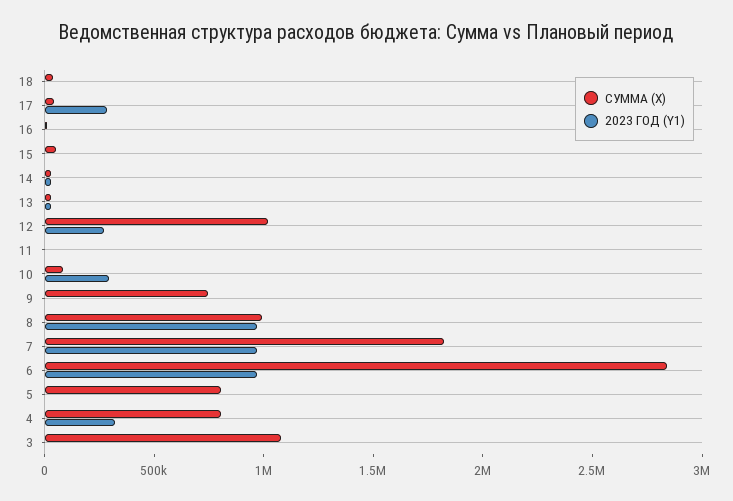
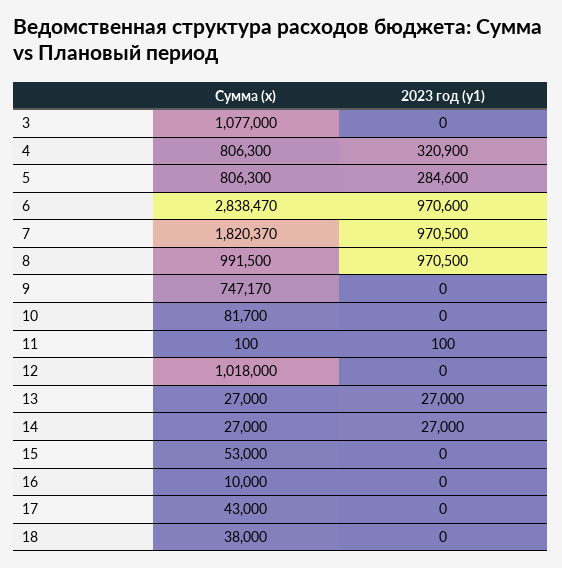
  {
    "СУММА (X)": {
      "18": 38000,
      "17": 43000,
      "16": 10000,
      "15": 53000,
      "14": 27000,
      "13": 27000,
      "12": 1018000,
      "11": 100,
      "10": 81700,
      "9": 747170,
      "8": 991500,
      "7": 1820370,
      "6": 2838470,
      "5": 806300,
      "4": 806300,
      "3": 1077000
    },
    "2023 ГОД (Y1)": {
      "18": 0,
-     "17": 300000,
+     "17": 0,
      "16": 0,
      "15": 0,
      "14": 27000,
      "13": 27000,
-     "12": 300000,
+     "12": 0,
      "11": 100,
-     "10": 300000,
+     "10": 0,
      "9": 0,
      "8": 970500,
      "7": 970500,
      "6": 970600,
-     "5": 0,
+     "5": 284600,
      "4": 320900,
      "3": 0
    }
  }

